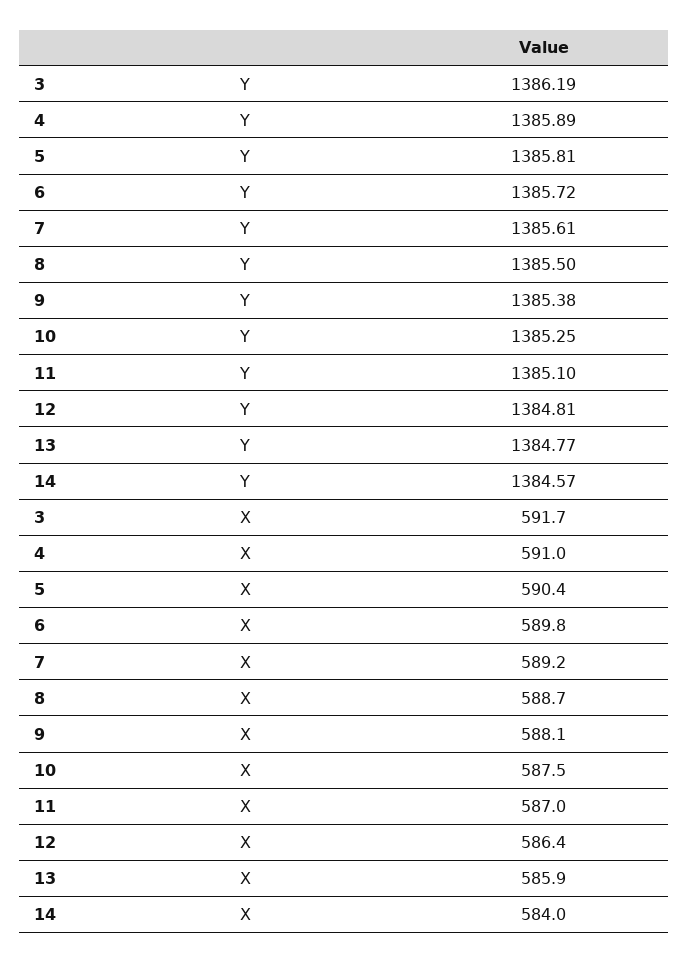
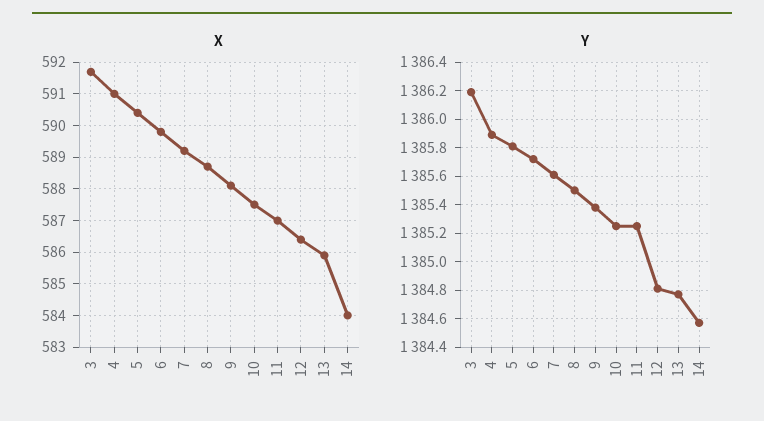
  {
    "Y": {
      "3": 1386.19,
      "4": 1385.89,
      "5": 1385.81,
      "6": 1385.72,
      "7": 1385.61,
      "8": 1385.5,
      "9": 1385.38,
      "10": 1385.25,
-     "11": 1385.1,
+     "11": 1385.25,
      "12": 1384.81,
      "13": 1384.77,
      "14": 1384.57
    },
    "X": {
      "3": 591.7,
      "4": 591,
      "5": 590.4,
      "6": 589.8,
      "7": 589.2,
      "8": 588.7,
      "9": 588.1,
      "10": 587.5,
      "11": 587,
      "12": 586.4,
      "13": 585.9,
      "14": 584
    }
  }

